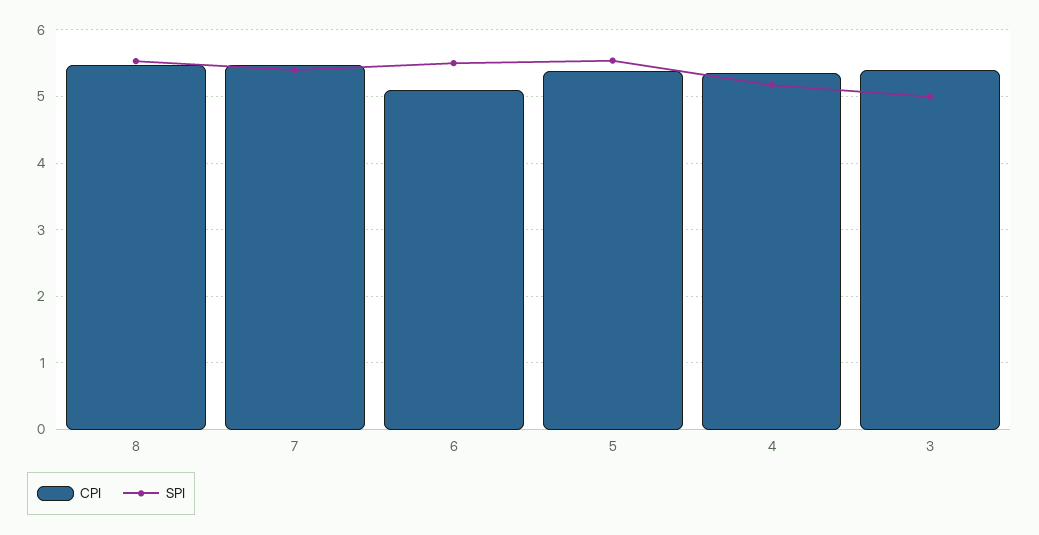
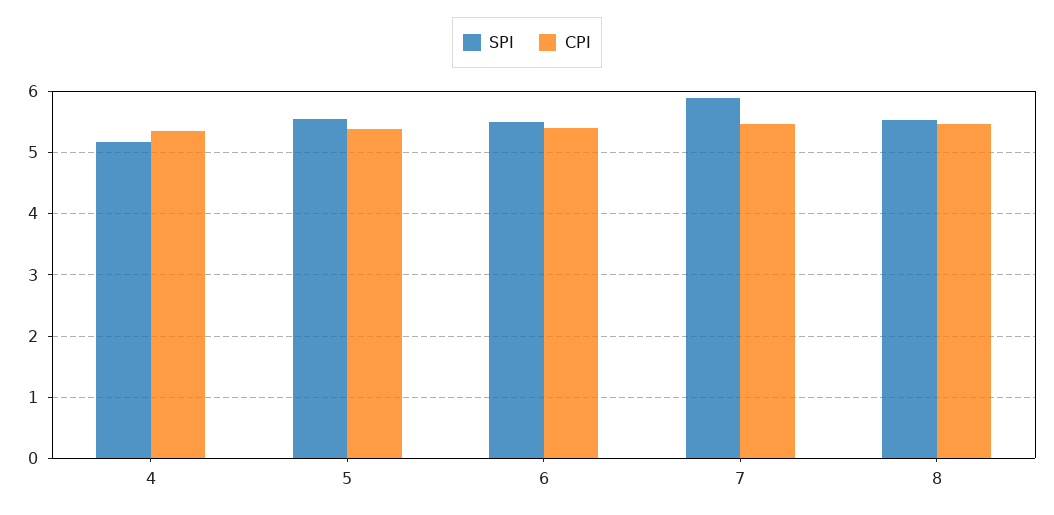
  {
    "CPI": {
      "8": 5.5,
      "7": 5.5,
-     "6": 5.1,
+     "6": 5.4,
      "5": 5.4,
-     "4": 5.4,
+     "4": 5.4
-     "3": 5.4
    },
    "SPI": {
      "8": 5.5,
-     "7": 5.4,
+     "7": 5.9,
      "6": 5.5,
      "5": 5.5,
-     "4": 5.2,
+     "4": 5.2
-     "3": 5
    }
  }

